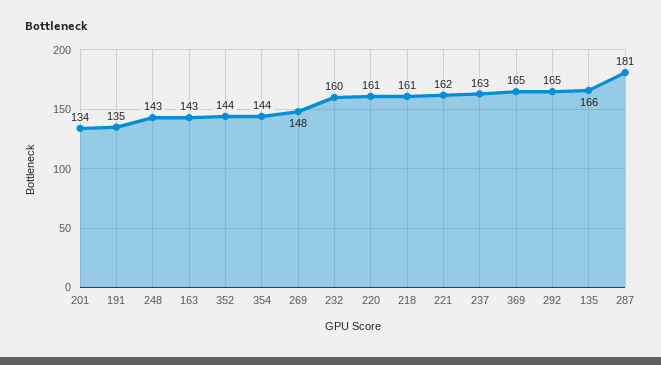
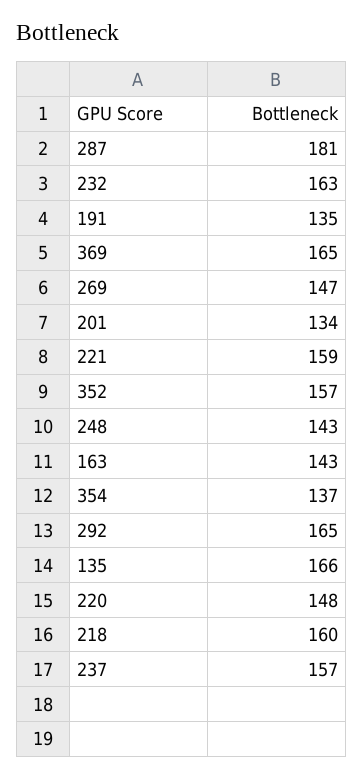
  {
    "201": 134,
    "191": 135,
    "248": 143,
    "163": 143,
-   "352": 144,
+   "352": 157,
-   "354": 144,
+   "354": 137,
-   "269": 148,
+   "269": 147,
-   "232": 160,
+   "232": 163,
-   "220": 161,
+   "220": 148,
-   "218": 161,
+   "218": 160,
-   "221": 162,
+   "221": 159,
-   "237": 163,
+   "237": 157,
    "369": 165,
    "292": 165,
    "135": 166,
    "287": 181
  }

